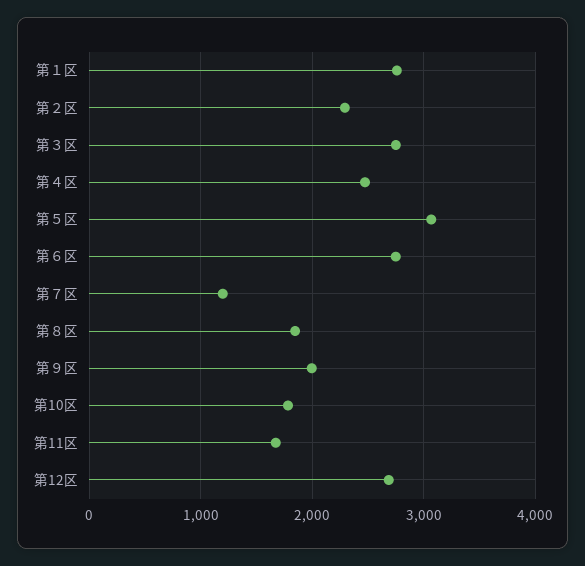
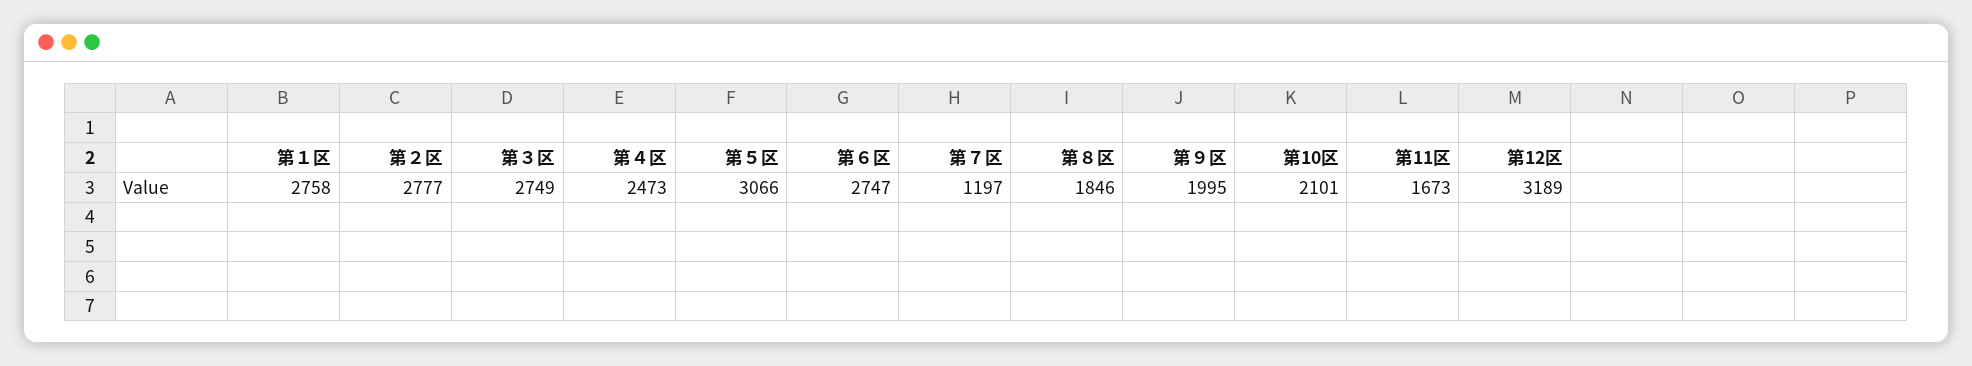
  {
    "第１区": 2758,
-   "第２区": 2300,
+   "第２区": 2777,
    "第３区": 2749,
    "第４区": 2473,
    "第５区": 3066,
    "第６区": 2747,
    "第７区": 1197,
    "第８区": 1846,
    "第９区": 1995,
-   "第10区": 1800,
+   "第10区": 2101,
    "第11区": 1673,
-   "第12区": 2700
+   "第12区": 3189
  }

